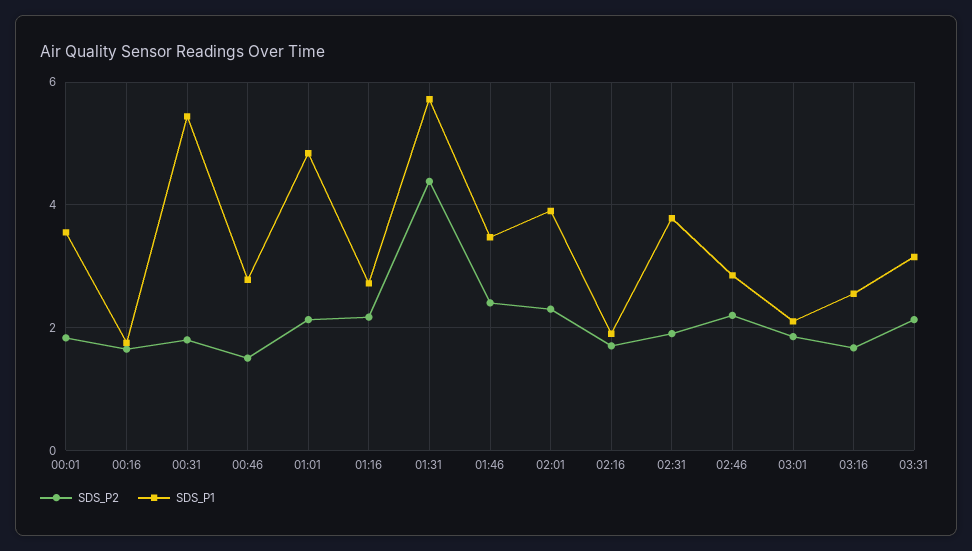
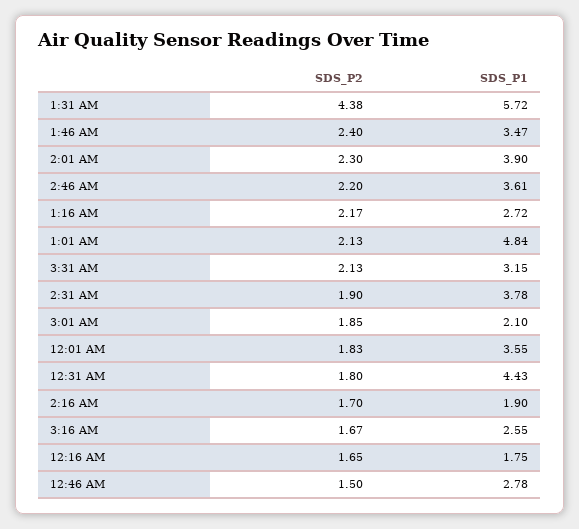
  {
    "SDS_P2": {
      "00:01": 1.83,
      "00:16": 1.65,
      "00:31": 1.8,
      "00:46": 1.5,
      "01:01": 2.13,
      "01:16": 2.17,
      "01:31": 4.38,
      "01:46": 2.4,
      "02:01": 2.3,
      "02:16": 1.7,
      "02:31": 1.9,
      "02:46": 2.2,
      "03:01": 1.85,
      "03:16": 1.67,
      "03:31": 2.13
    },
    "SDS_P1": {
      "00:01": 3.55,
      "00:16": 1.75,
-     "00:31": 5.4,
+     "00:31": 4.43,
      "00:46": 2.78,
      "01:01": 4.84,
      "01:16": 2.72,
      "01:31": 5.72,
      "01:46": 3.47,
      "02:01": 3.9,
      "02:16": 1.9,
      "02:31": 3.78,
-     "02:46": 2.8,
+     "02:46": 3.61,
      "03:01": 2.1,
      "03:16": 2.55,
      "03:31": 3.15
    }
  }

